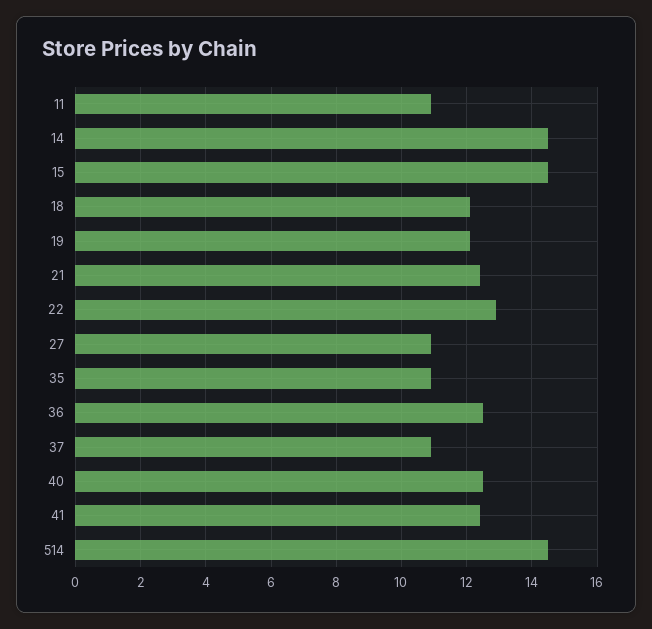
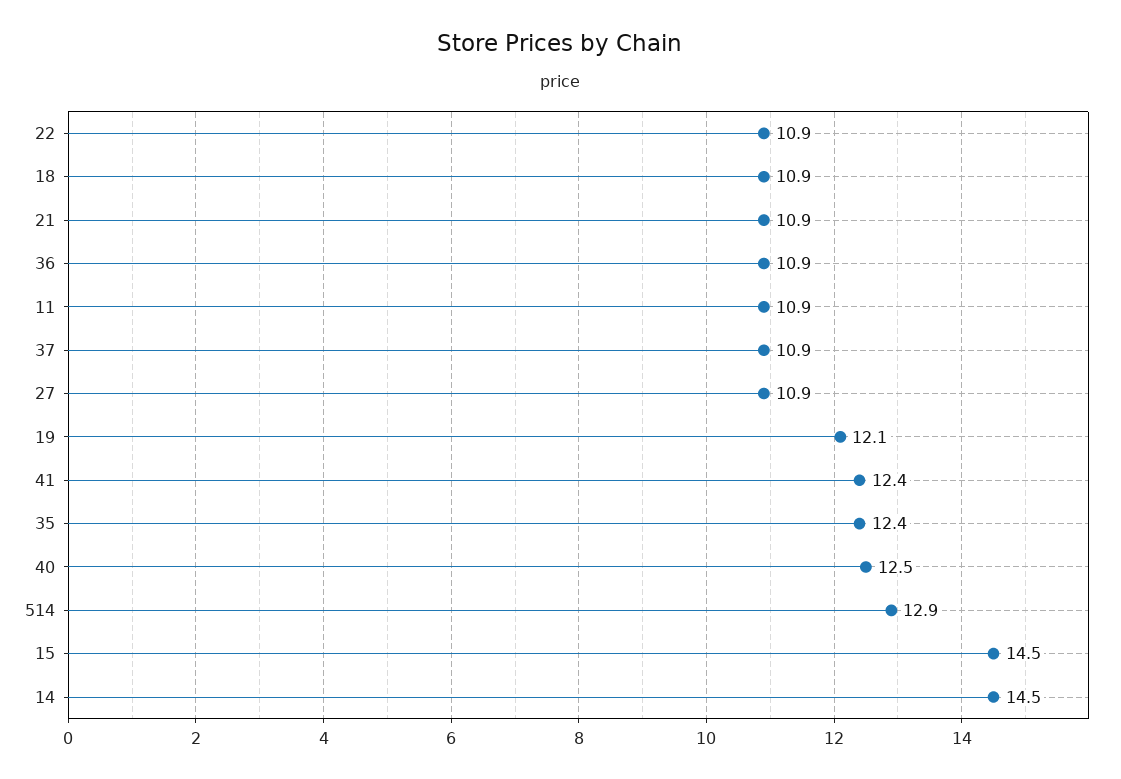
  {
    "11": 10.9,
    "14": 14.5,
    "15": 14.5,
-   "18": 12,
+   "18": 10.9,
    "19": 12.1,
-   "21": 12.5,
+   "21": 10.9,
-   "22": 13,
+   "22": 10.9,
    "27": 10.9,
-   "35": 11,
+   "35": 12.4,
-   "36": 12.5,
+   "36": 10.9,
    "37": 10.9,
    "40": 12.5,
    "41": 12.4,
-   "514": 14.5
+   "514": 12.9
  }

